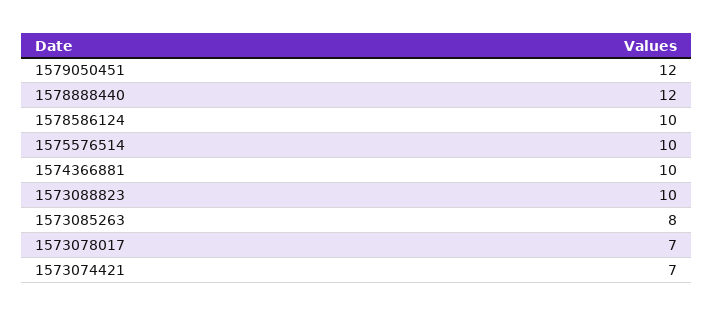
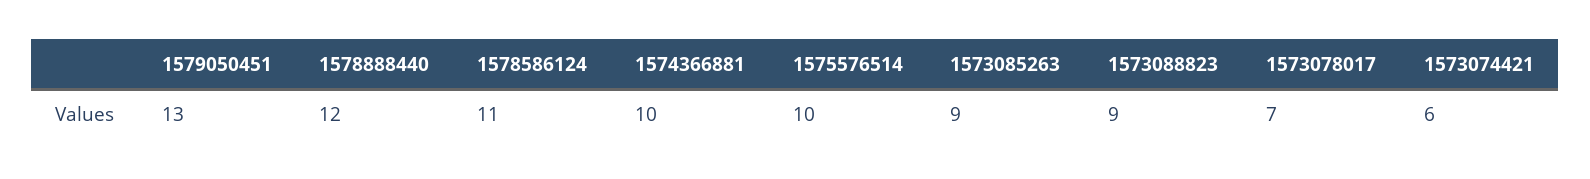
  {
-   "1579050451": 12,
+   "1579050451": 13,
    "1578888440": 12,
-   "1578586124": 10,
+   "1578586124": 11,
    "1575576514": 10,
    "1574366881": 10,
-   "1573088823": 10,
+   "1573088823": 9,
-   "1573085263": 8,
+   "1573085263": 9,
    "1573078017": 7,
-   "1573074421": 7
+   "1573074421": 6
  }

